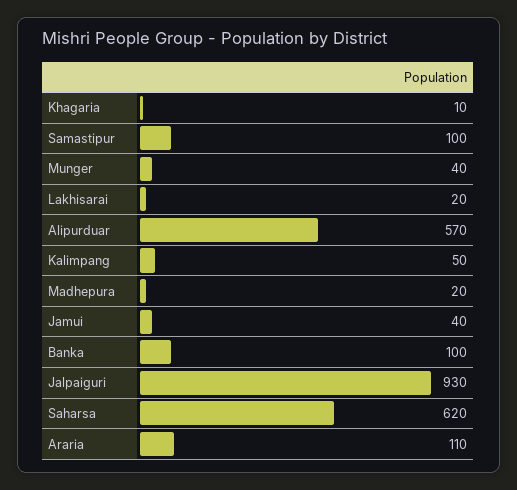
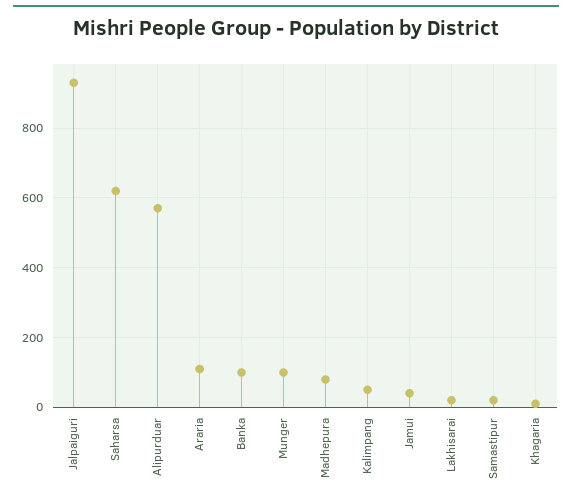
  {
    "Khagaria": 10,
-   "Samastipur": 100,
+   "Samastipur": 20,
-   "Munger": 40,
+   "Munger": 100,
    "Lakhisarai": 20,
    "Alipurduar": 570,
    "Kalimpang": 50,
-   "Madhepura": 20,
+   "Madhepura": 80,
    "Jamui": 40,
    "Banka": 100,
    "Jalpaiguri": 930,
    "Saharsa": 620,
    "Araria": 110
  }

